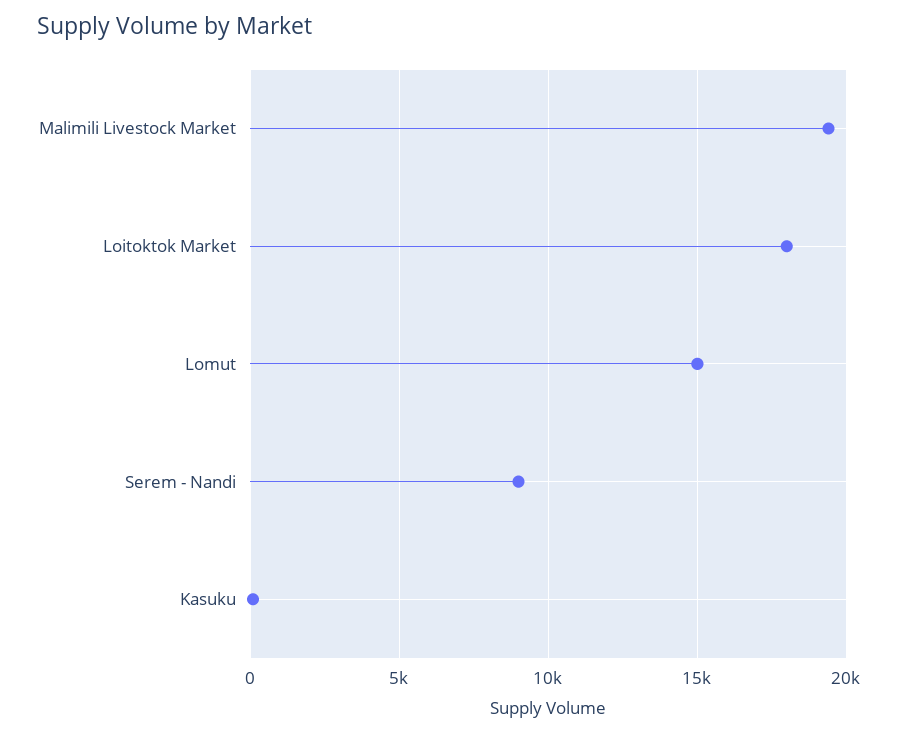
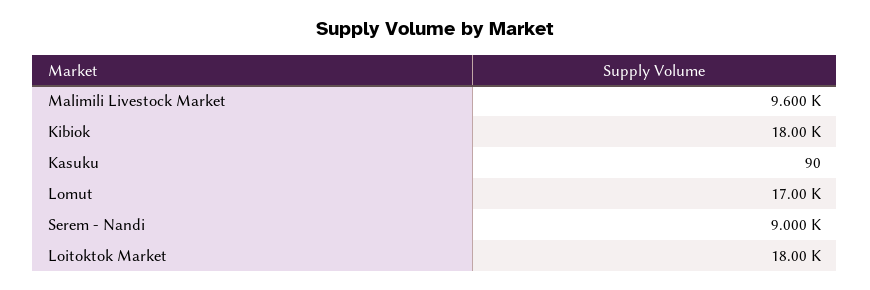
  {
-   "Malimili Livestock Market": 19500,
+   "Malimili Livestock Market": 9600,
    "Loitoktok Market": 18000,
-   "Lomut": 15000,
+   "Lomut": 17000,
    "Serem - Nandi": 9000,
-   "Kasuku": 90
+   "Kasuku": 90,
+   "Kibiok": 18000
  }

